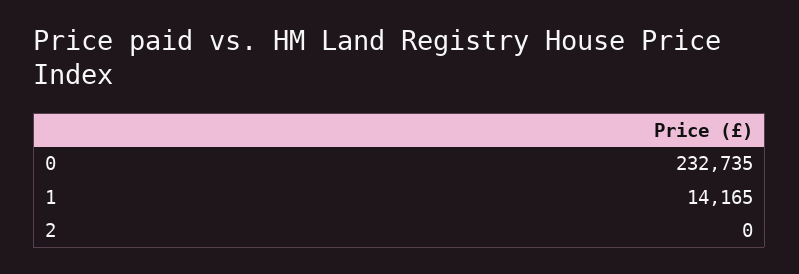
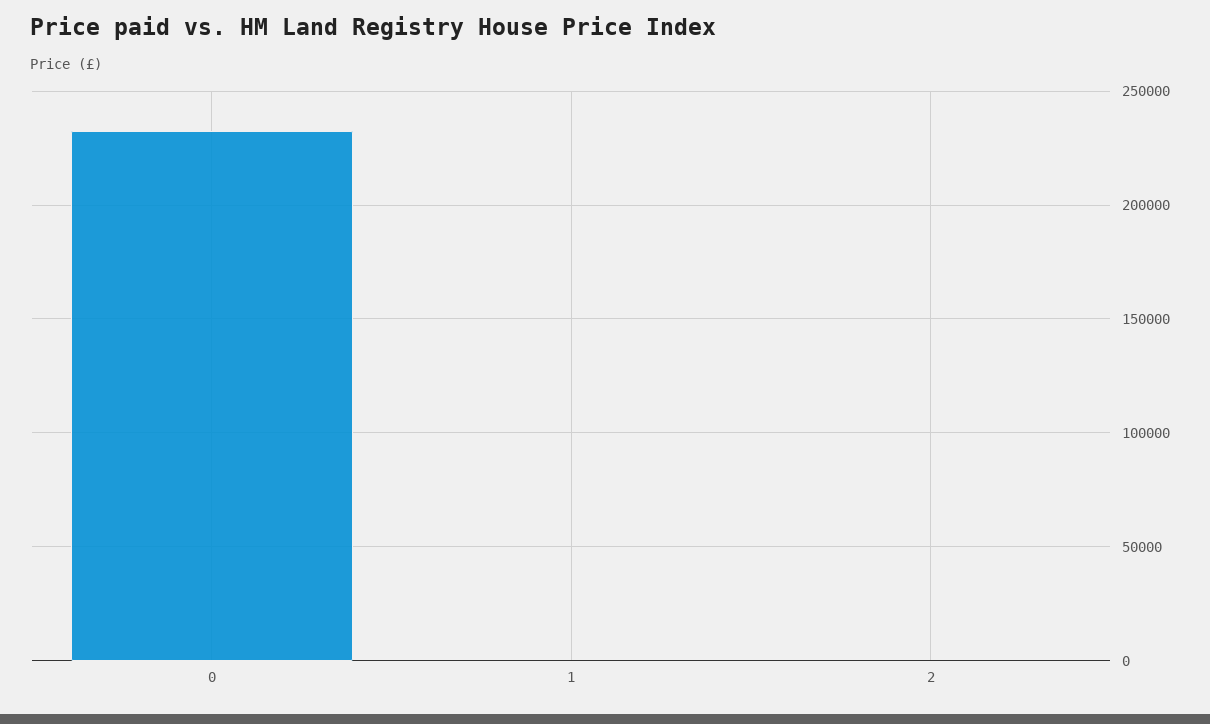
  {
    "0": 232735,
-   "1": 14165,
+   "1": 0,
    "2": 0
  }

